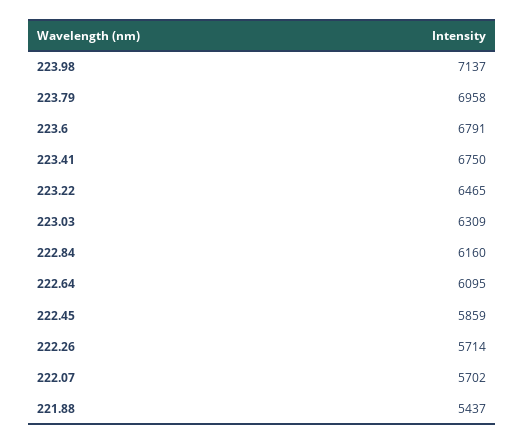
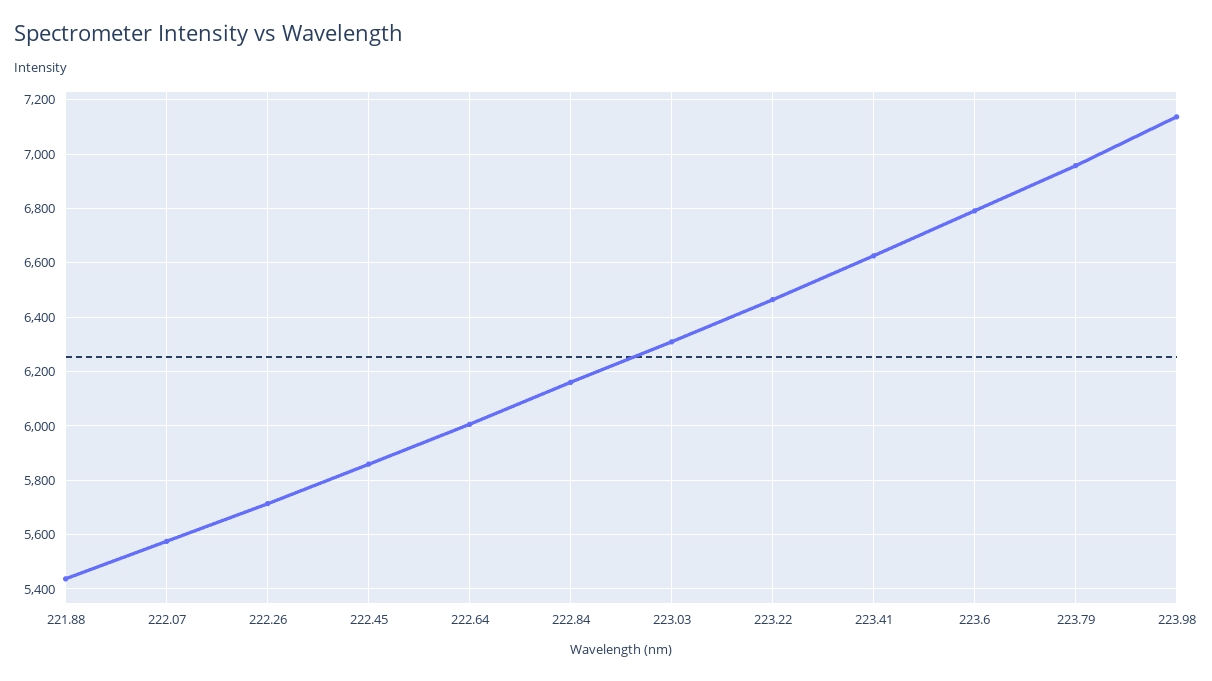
  {
    "223.98": 7137,
    "223.79": 6958,
    "223.6": 6791,
-   "223.41": 6750,
+   "223.41": 6625,
    "223.22": 6465,
    "223.03": 6309,
    "222.84": 6160,
-   "222.64": 6095,
+   "222.64": 6000,
    "222.45": 5859,
    "222.26": 5714,
-   "222.07": 5702,
+   "222.07": 5575,
    "221.88": 5437
  }

